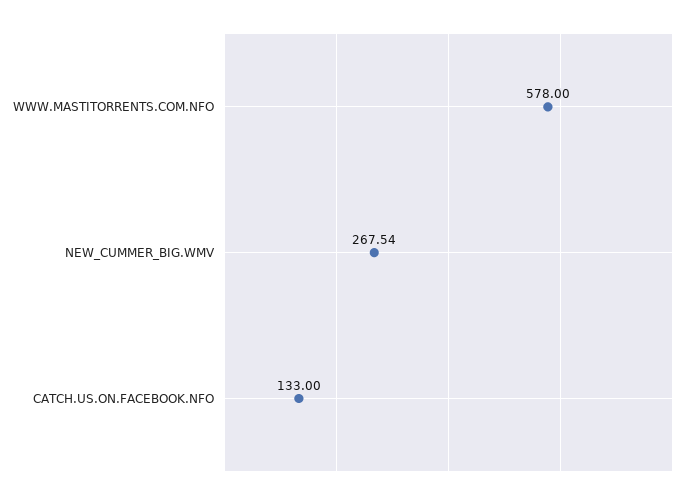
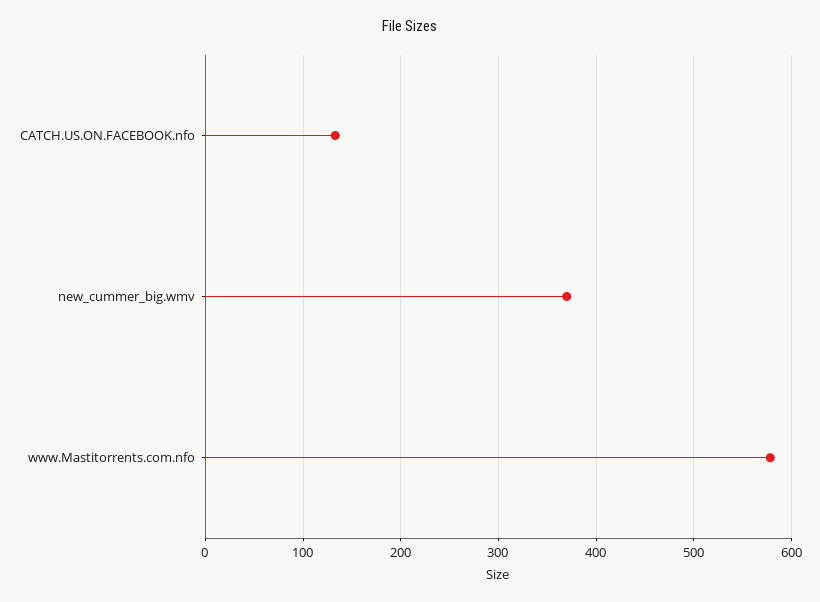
  {
    "WWW.MASTITORRENTS.COM.NFO": 578,
-   "NEW_CUMMER_BIG.WMV": 267.54,
+   "NEW_CUMMER_BIG.WMV": 370,
    "CATCH.US.ON.FACEBOOK.NFO": 133
  }

